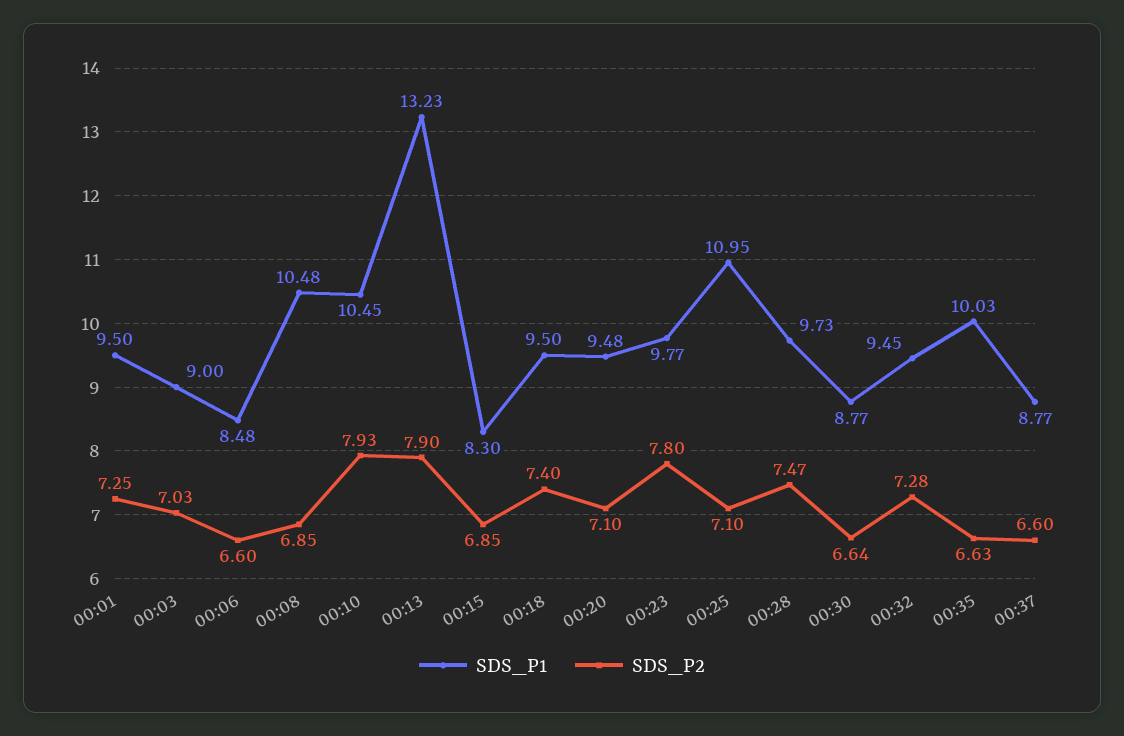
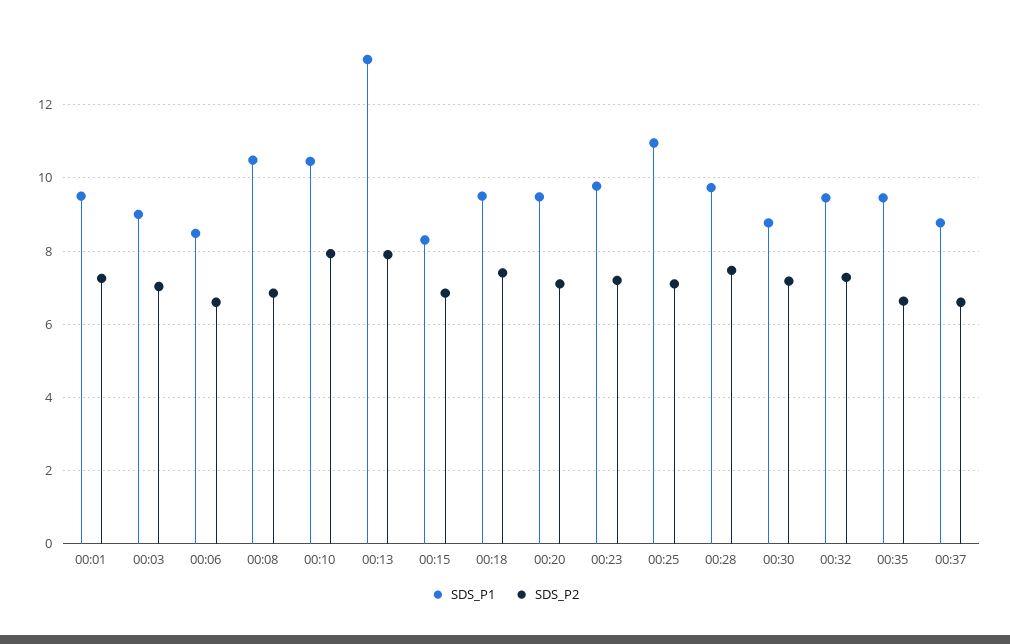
  {
    "SDS_P1": {
      "00:01": 9.5,
      "00:03": 9,
      "00:06": 8.48,
      "00:08": 10.48,
      "00:10": 10.45,
      "00:13": 13.23,
      "00:15": 8.3,
      "00:18": 9.5,
      "00:20": 9.48,
      "00:23": 9.77,
      "00:25": 10.95,
      "00:28": 9.73,
      "00:30": 8.77,
      "00:32": 9.45,
-     "00:35": 10.03,
+     "00:35": 9.4,
      "00:37": 8.77
    },
    "SDS_P2": {
      "00:01": 7.25,
      "00:03": 7.03,
      "00:06": 6.6,
      "00:08": 6.85,
      "00:10": 7.93,
      "00:13": 7.9,
      "00:15": 6.85,
      "00:18": 7.4,
      "00:20": 7.1,
-     "00:23": 7.8,
+     "00:23": 7.2,
      "00:25": 7.1,
      "00:28": 7.47,
-     "00:30": 6.64,
+     "00:30": 7.2,
      "00:32": 7.28,
      "00:35": 6.63,
      "00:37": 6.6
    }
  }

